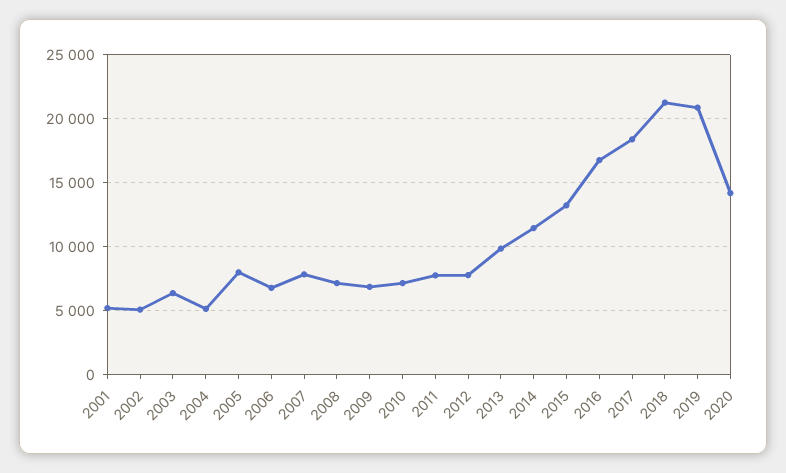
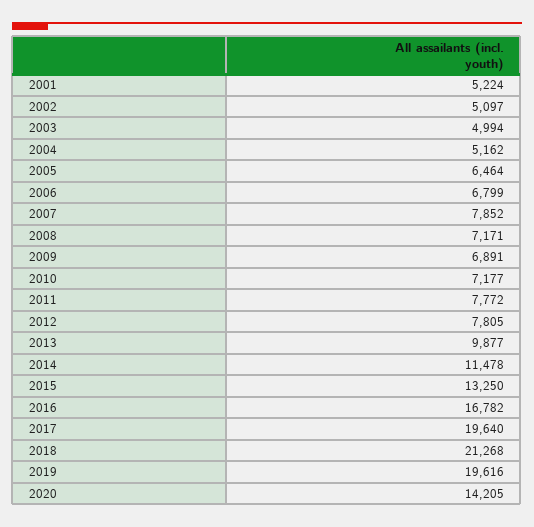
  {
    "2001": 5224,
    "2002": 5097,
-   "2003": 6500,
+   "2003": 4994,
    "2004": 5162,
-   "2005": 8000,
+   "2005": 6464,
    "2006": 6799,
    "2007": 7852,
    "2008": 7171,
    "2009": 6891,
    "2010": 7177,
    "2011": 7772,
    "2012": 7805,
    "2013": 9877,
    "2014": 11478,
    "2015": 13250,
    "2016": 16782,
-   "2017": 18500,
+   "2017": 19640,
    "2018": 21268,
-   "2019": 21000,
+   "2019": 19616,
    "2020": 14205
  }

